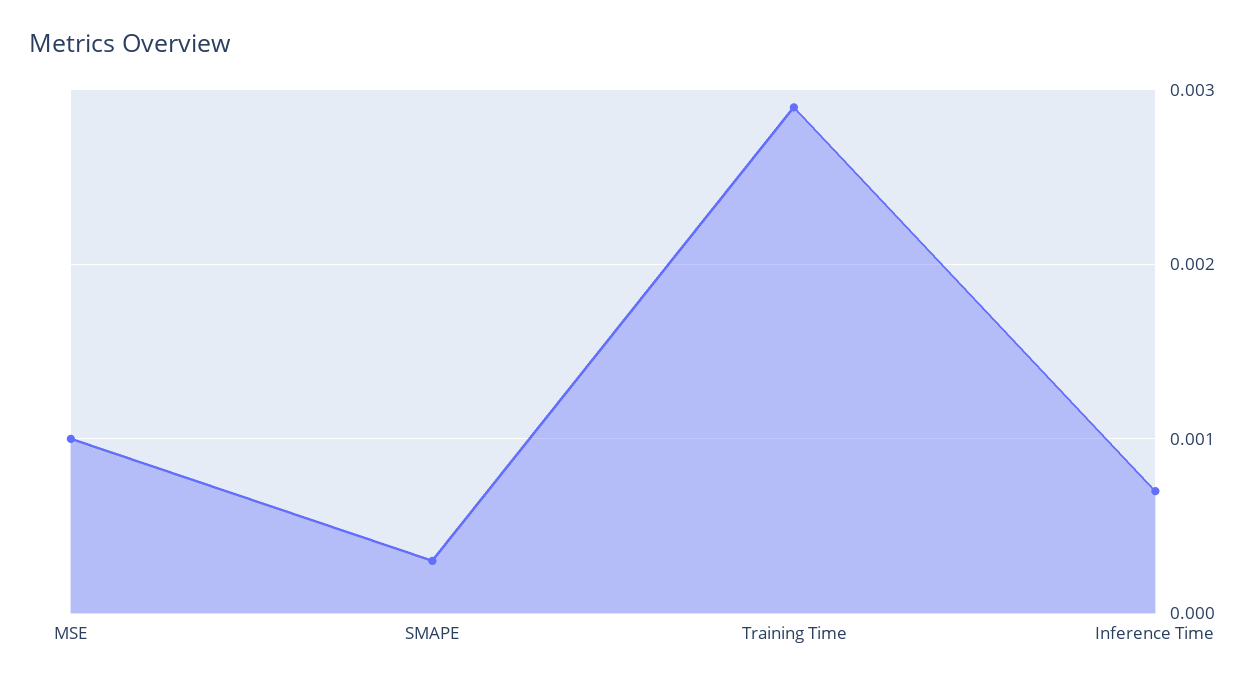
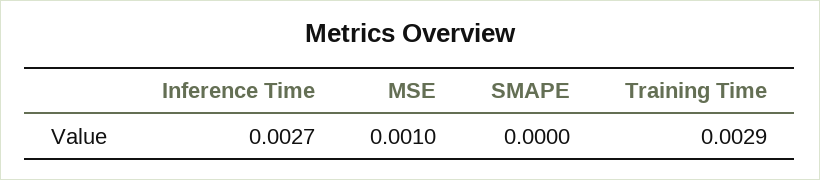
  {
    "MSE": 0.001,
-   "SMAPE": 0.0003,
+   "SMAPE": 0,
    "Training Time": 0.0029,
-   "Inference Time": 0.0007
+   "Inference Time": 0.0027
  }

